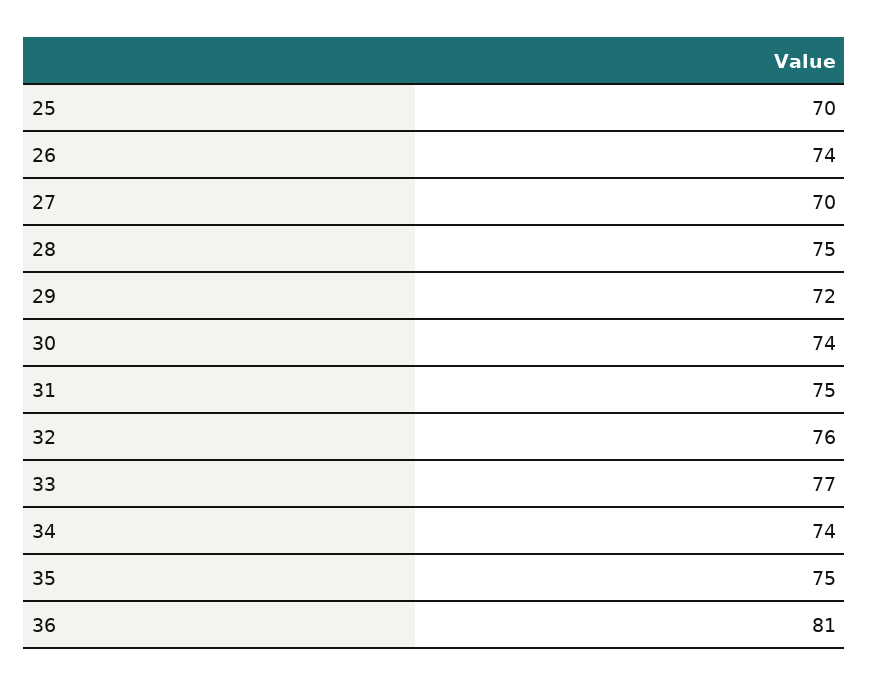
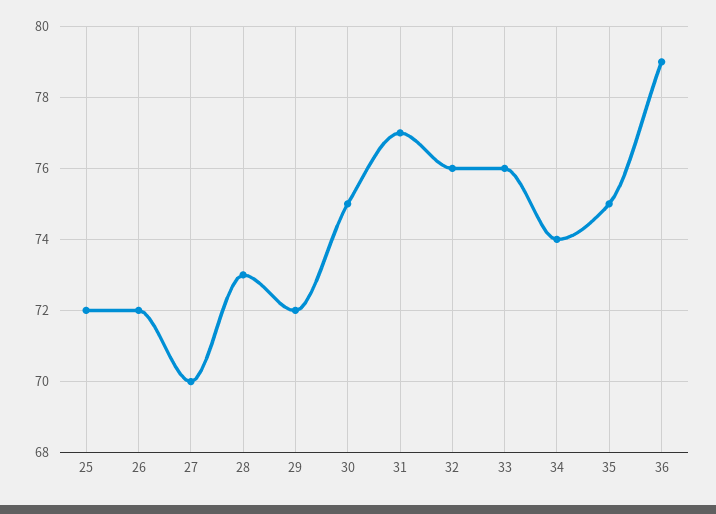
  {
-   "25": 70,
+   "25": 72,
-   "26": 74,
+   "26": 72,
    "27": 70,
-   "28": 75,
+   "28": 73,
    "29": 72,
-   "30": 74,
+   "30": 75,
-   "31": 75,
+   "31": 77,
    "32": 76,
-   "33": 77,
+   "33": 76,
    "34": 74,
    "35": 75,
-   "36": 81
+   "36": 79
  }

